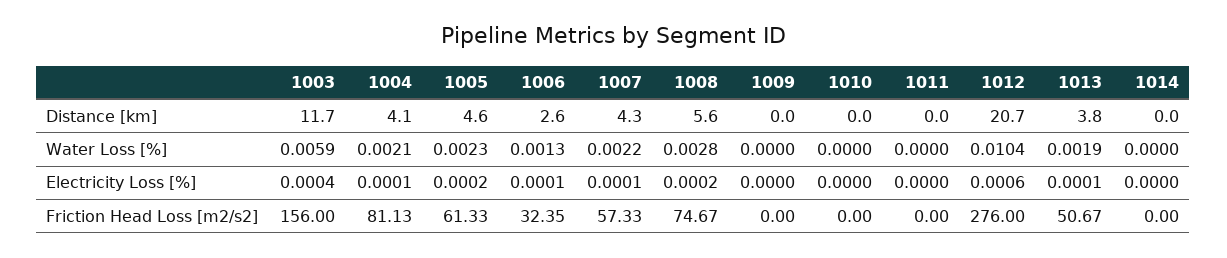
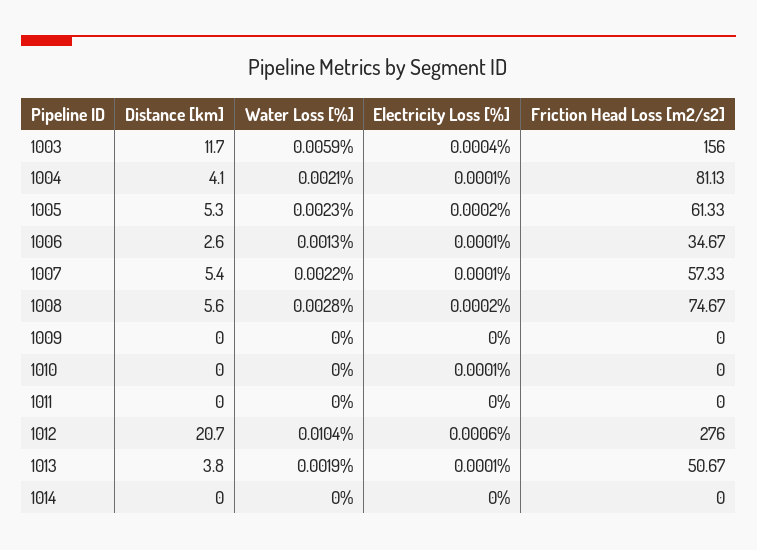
  {
    "1003": {
      "Distance [km]": 11.7,
      "Water Loss [%]": 0.0059,
      "Electricity Loss [%]": 0.0004,
      "Friction Head Loss [m2/s2]": 156
    },
    "1004": {
      "Distance [km]": 4.1,
      "Water Loss [%]": 0.0021,
      "Electricity Loss [%]": 0.0001,
      "Friction Head Loss [m2/s2]": 81.13
    },
    "1005": {
-     "Distance [km]": 4.6,
+     "Distance [km]": 5.3,
      "Water Loss [%]": 0.0023,
      "Electricity Loss [%]": 0.0002,
      "Friction Head Loss [m2/s2]": 61.33
    },
    "1006": {
      "Distance [km]": 2.6,
      "Water Loss [%]": 0.0013,
      "Electricity Loss [%]": 0.0001,
-     "Friction Head Loss [m2/s2]": 32.35
+     "Friction Head Loss [m2/s2]": 34.67
    },
    "1007": {
-     "Distance [km]": 4.3,
+     "Distance [km]": 5.4,
      "Water Loss [%]": 0.0022,
      "Electricity Loss [%]": 0.0001,
      "Friction Head Loss [m2/s2]": 57.33
    },
    "1008": {
      "Distance [km]": 5.6,
      "Water Loss [%]": 0.0028,
      "Electricity Loss [%]": 0.0002,
      "Friction Head Loss [m2/s2]": 74.67
    },
    "1009": {
      "Distance [km]": 0,
      "Water Loss [%]": 0,
      "Electricity Loss [%]": 0,
      "Friction Head Loss [m2/s2]": 0
    },
    "1010": {
      "Distance [km]": 0,
      "Water Loss [%]": 0,
-     "Electricity Loss [%]": 0,
+     "Electricity Loss [%]": 0.0001,
      "Friction Head Loss [m2/s2]": 0
    },
    "1011": {
      "Distance [km]": 0,
      "Water Loss [%]": 0,
      "Electricity Loss [%]": 0,
      "Friction Head Loss [m2/s2]": 0
    },
    "1012": {
      "Distance [km]": 20.7,
      "Water Loss [%]": 0.0104,
      "Electricity Loss [%]": 0.0006,
      "Friction Head Loss [m2/s2]": 276
    },
    "1013": {
      "Distance [km]": 3.8,
      "Water Loss [%]": 0.0019,
      "Electricity Loss [%]": 0.0001,
      "Friction Head Loss [m2/s2]": 50.67
    },
    "1014": {
      "Distance [km]": 0,
      "Water Loss [%]": 0,
      "Electricity Loss [%]": 0,
      "Friction Head Loss [m2/s2]": 0
    }
  }

